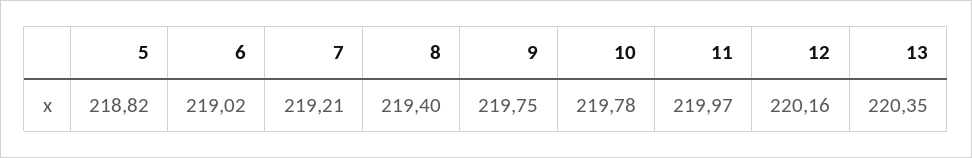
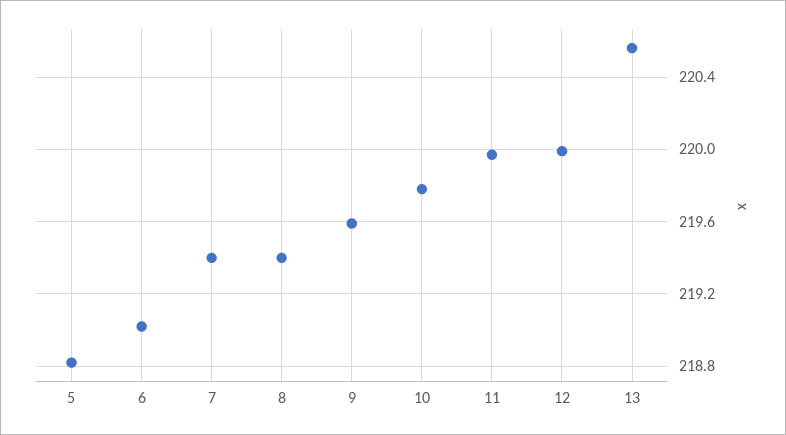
  {
    "5": 218.82,
    "6": 219.02,
-   "7": 219.21,
+   "7": 219.4,
    "8": 219.4,
-   "9": 219.75,
+   "9": 219.6,
    "10": 219.78,
    "11": 219.97,
-   "12": 220.16,
+   "12": 220,
-   "13": 220.35
+   "13": 220.55
  }

